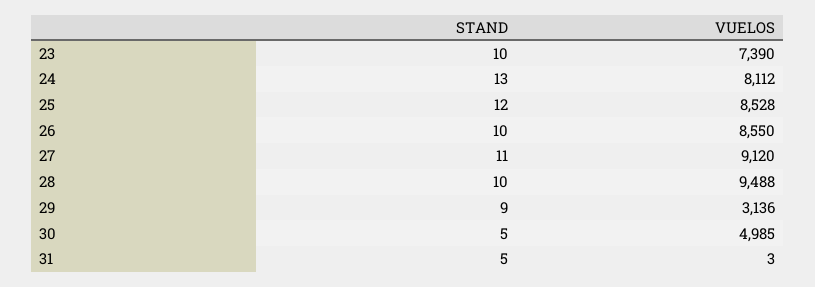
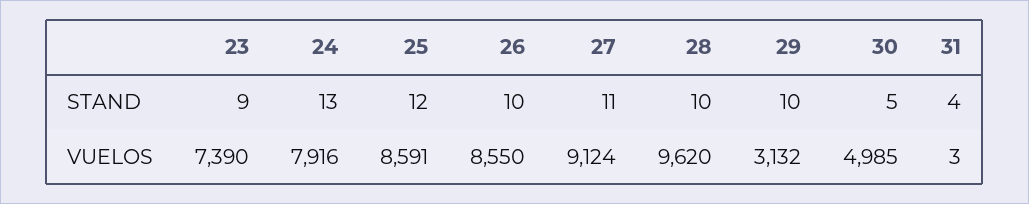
  {
    "STAND": {
-     "23": 10,
+     "23": 9,
      "24": 13,
      "25": 12,
      "26": 10,
      "27": 11,
      "28": 10,
-     "29": 9,
+     "29": 10,
      "30": 5,
-     "31": 5
+     "31": 4
    },
    "VUELOS": {
      "23": 7390,
-     "24": 8112,
+     "24": 7916,
-     "25": 8528,
+     "25": 8591,
      "26": 8550,
-     "27": 9120,
+     "27": 9124,
-     "28": 9488,
+     "28": 9620,
-     "29": 3136,
+     "29": 3132,
      "30": 4985,
      "31": 3
    }
  }

